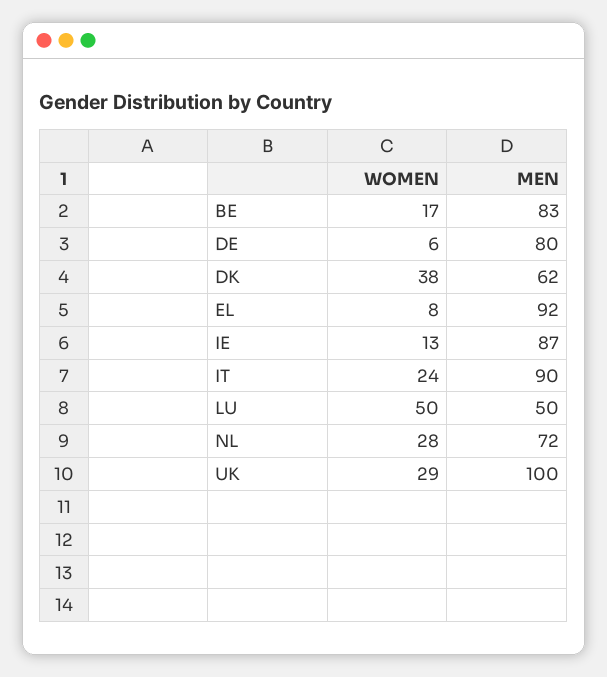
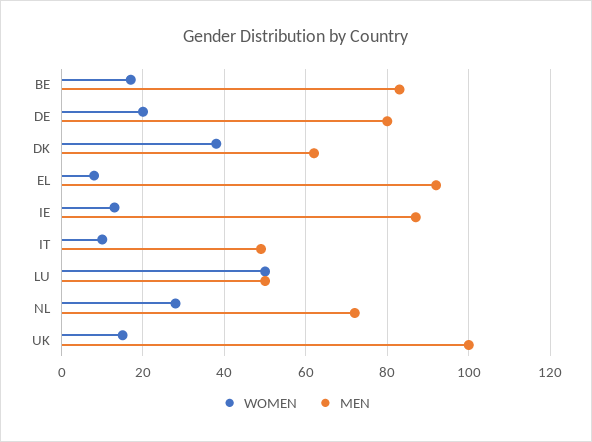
  {
    "WOMEN": {
      "BE": 17,
-     "DE": 6,
+     "DE": 20,
      "DK": 38,
      "EL": 8,
      "IE": 13,
-     "IT": 24,
+     "IT": 10,
      "LU": 50,
      "NL": 28,
-     "UK": 29
+     "UK": 15
    },
    "MEN": {
      "BE": 83,
      "DE": 80,
      "DK": 62,
      "EL": 92,
      "IE": 87,
-     "IT": 90,
+     "IT": 50,
      "LU": 50,
      "NL": 72,
      "UK": 100
    }
  }

